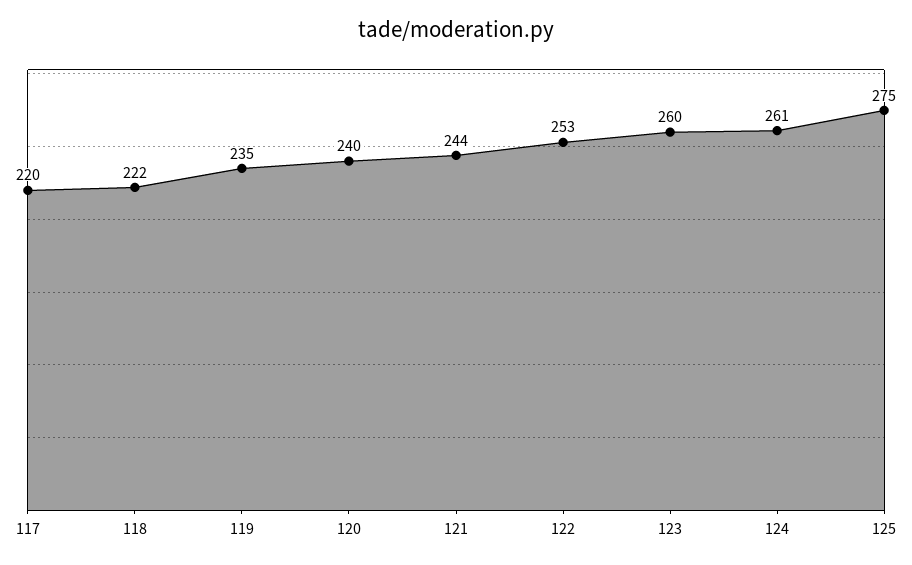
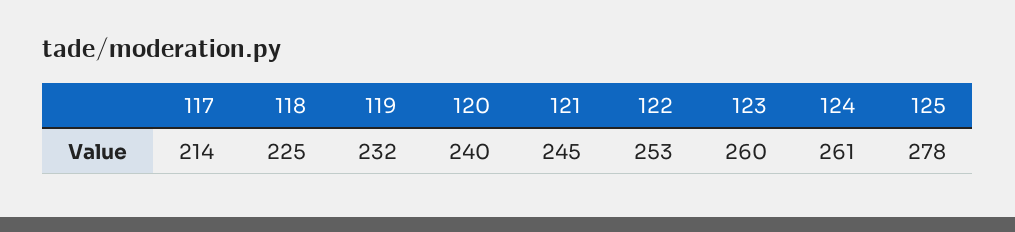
  {
-   "117": 220,
+   "117": 214,
-   "118": 222,
+   "118": 225,
-   "119": 235,
+   "119": 232,
    "120": 240,
-   "121": 244,
+   "121": 245,
    "122": 253,
    "123": 260,
    "124": 261,
-   "125": 275
+   "125": 278
  }

